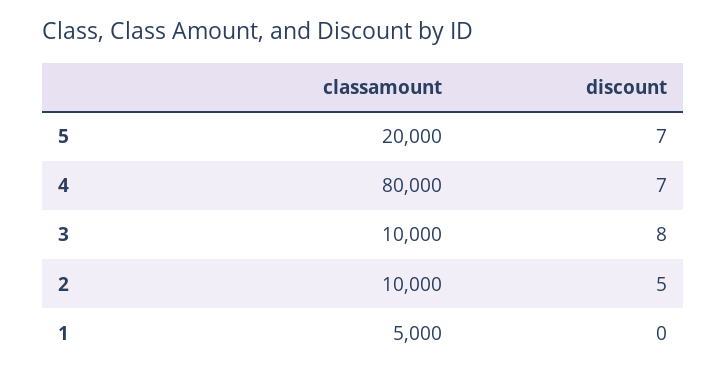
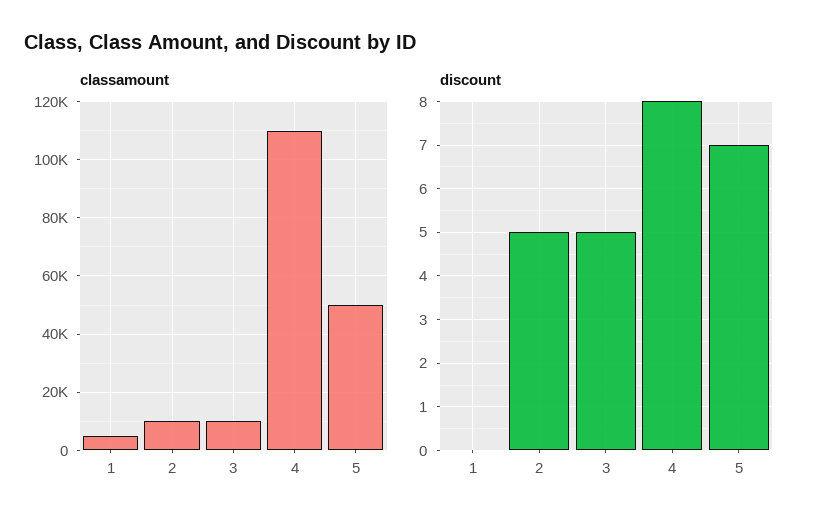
  {
    "classamount": {
-     "5": 20000,
+     "5": 50000,
-     "4": 80000,
+     "4": 110000,
      "3": 10000,
      "2": 10000,
      "1": 5000
    },
    "discount": {
      "5": 7,
-     "4": 7,
+     "4": 8,
-     "3": 8,
+     "3": 5,
      "2": 5,
      "1": 0
    }
  }

